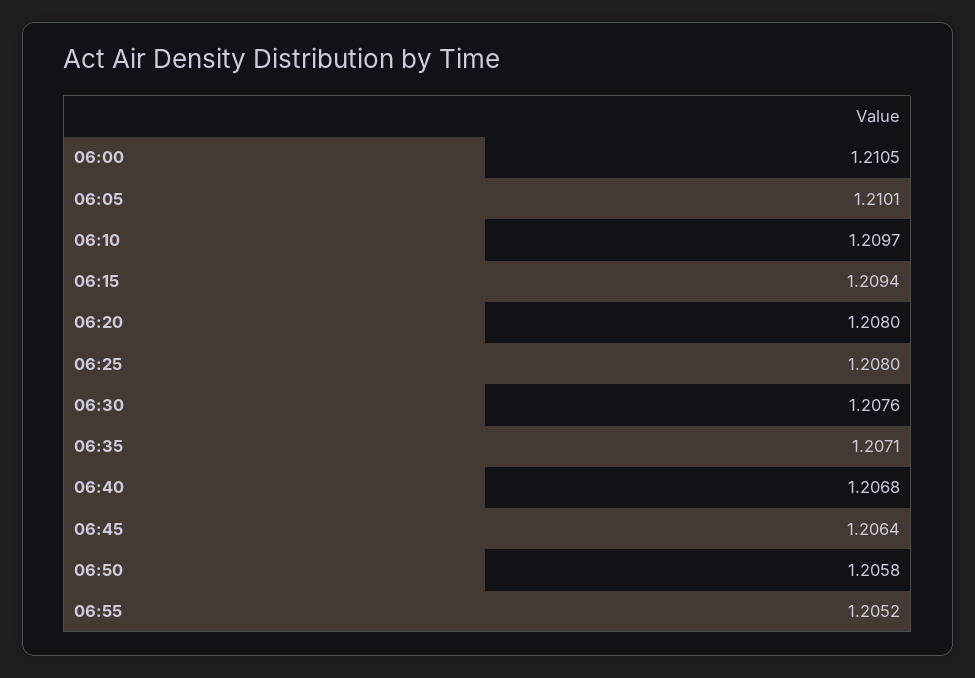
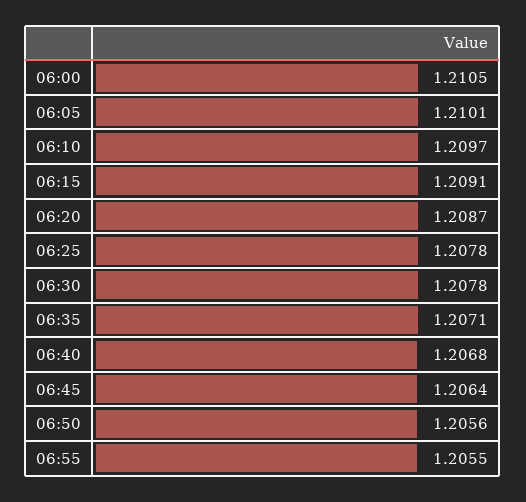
  {
    "06:00": 1.2105,
    "06:05": 1.2101,
    "06:10": 1.2097,
-   "06:15": 1.2094,
+   "06:15": 1.2091,
-   "06:20": 1.208,
+   "06:20": 1.2087,
-   "06:25": 1.208,
+   "06:25": 1.2078,
-   "06:30": 1.2076,
+   "06:30": 1.2078,
    "06:35": 1.2071,
    "06:40": 1.2068,
    "06:45": 1.2064,
-   "06:50": 1.2058,
+   "06:50": 1.2056,
-   "06:55": 1.2052
+   "06:55": 1.2055
  }

